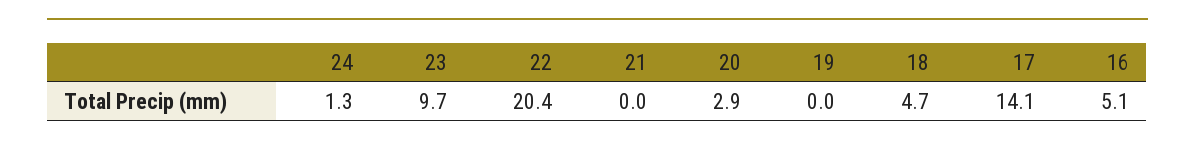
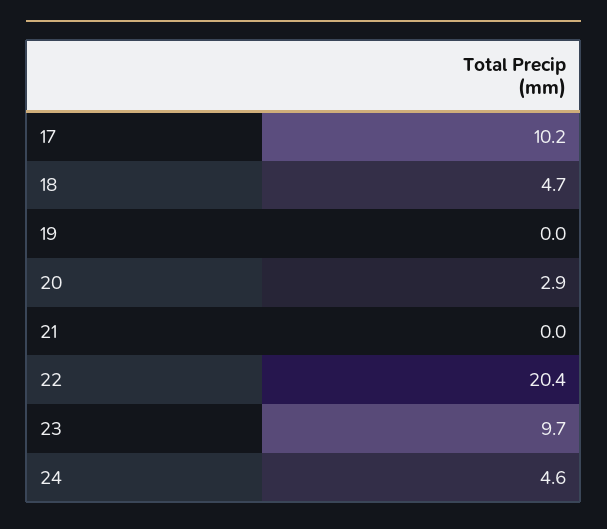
  {
-   "24": 1.3,
+   "24": 4.6,
    "23": 9.7,
    "22": 20.4,
    "21": 0,
    "20": 2.9,
    "19": 0,
    "18": 4.7,
-   "17": 14.1,
+   "17": 10.2
-   "16": 5.1
  }

